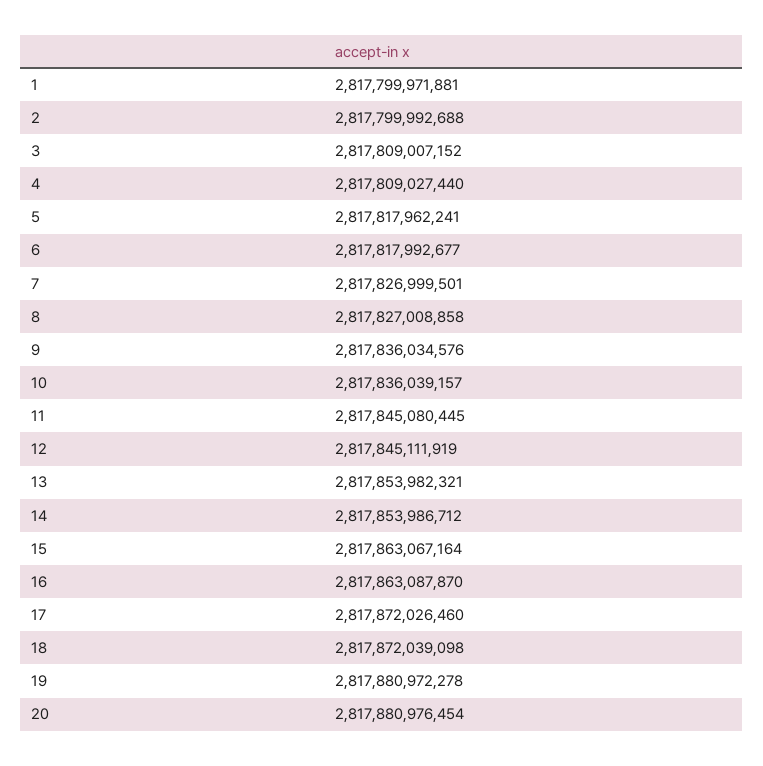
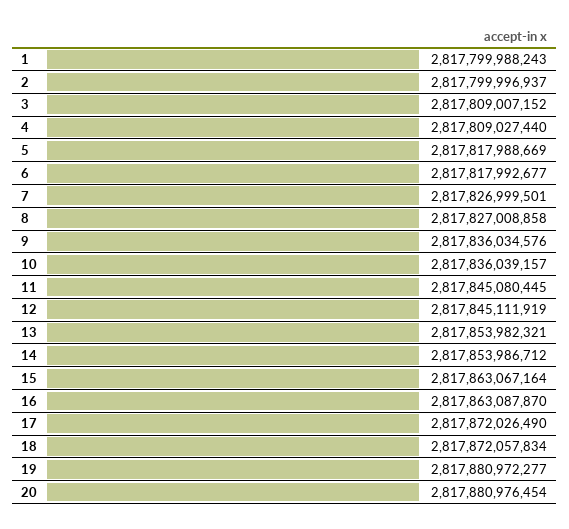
  {
-   "1": 2817799971881,
+   "1": 2817799988243,
-   "2": 2817799992688,
+   "2": 2817799996937,
    "3": 2817809007152,
    "4": 2817809027440,
-   "5": 2817817962241,
+   "5": 2817817988669,
    "6": 2817817992677,
    "7": 2817826999501,
    "8": 2817827008858,
    "9": 2817836034576,
    "10": 2817836039157,
    "11": 2817845080445,
    "12": 2817845111919,
    "13": 2817853982321,
    "14": 2817853986712,
    "15": 2817863067164,
    "16": 2817863087870,
-   "17": 2817872026460,
+   "17": 2817872026490,
-   "18": 2817872039098,
+   "18": 2817872057834,
-   "19": 2817880972278,
+   "19": 2817880972277,
    "20": 2817880976454
  }

